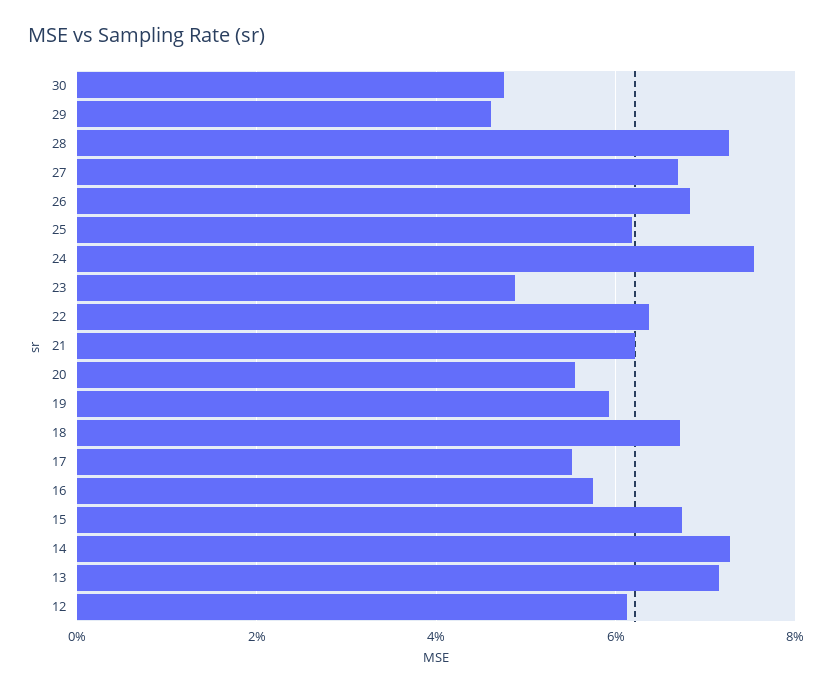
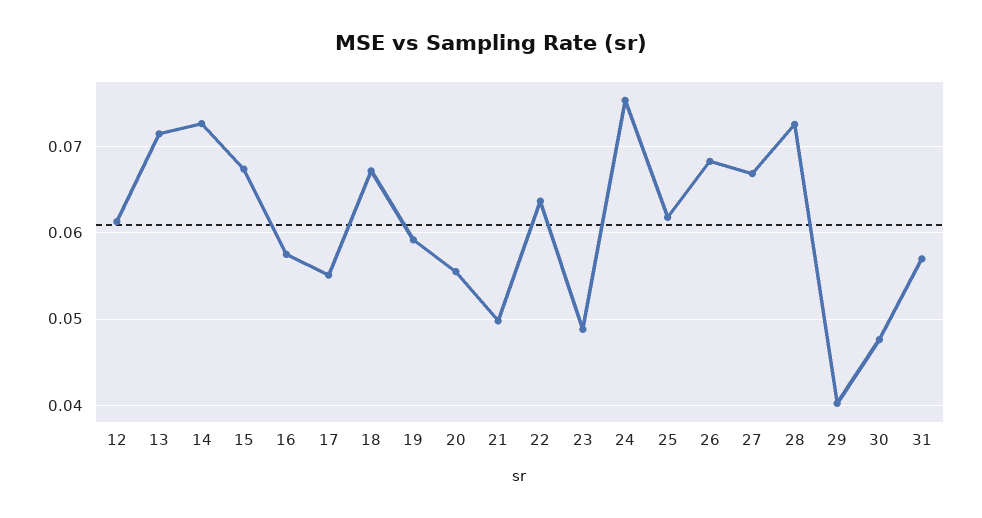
  {
    "30": 0.048,
-   "29": 0.046,
+   "29": 0.04,
    "28": 0.073,
    "27": 0.067,
    "26": 0.068,
    "25": 0.062,
    "24": 0.075,
    "23": 0.049,
    "22": 0.064,
-   "21": 0.062,
+   "21": 0.05,
    "20": 0.056,
    "19": 0.059,
    "18": 0.067,
    "17": 0.055,
    "16": 0.058,
    "15": 0.067,
    "14": 0.073,
    "13": 0.072,
-   "12": 0.061
+   "12": 0.061,
+   "31": 0.057
  }

